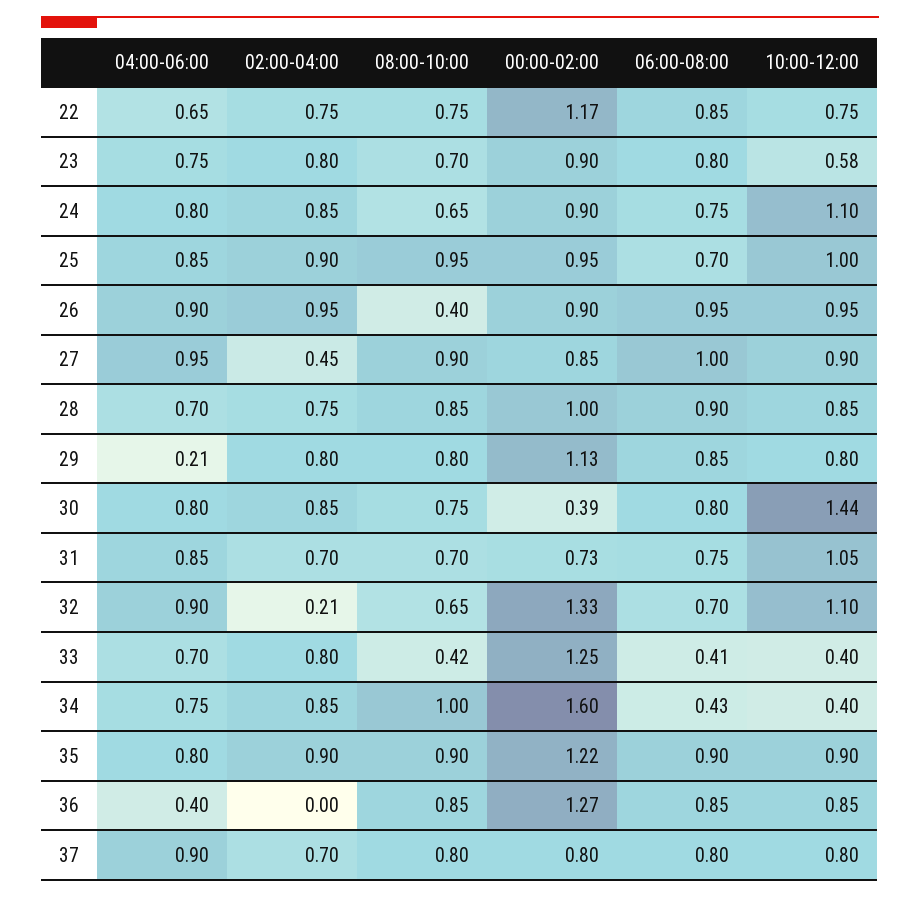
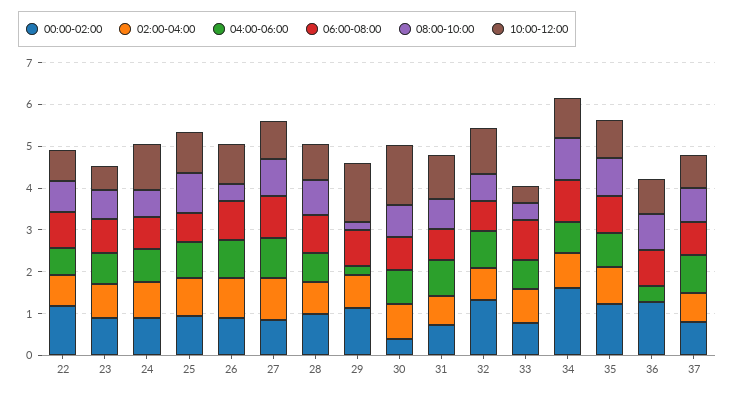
  {
    "04:00-06:00": {
      "22": 0.65,
      "23": 0.75,
      "24": 0.8,
      "25": 0.85,
      "26": 0.9,
      "27": 0.95,
      "28": 0.7,
      "29": 0.21,
      "30": 0.8,
      "31": 0.85,
      "32": 0.9,
      "33": 0.7,
      "34": 0.75,
      "35": 0.8,
      "36": 0.4,
      "37": 0.9
    },
    "02:00-04:00": {
      "22": 0.75,
      "23": 0.8,
      "24": 0.85,
      "25": 0.9,
      "26": 0.95,
-     "27": 0.45,
+     "27": 1,
      "28": 0.75,
      "29": 0.8,
      "30": 0.85,
      "31": 0.7,
-     "32": 0.21,
+     "32": 0.8,
      "33": 0.8,
      "34": 0.85,
      "35": 0.9,
      "36": 0,
      "37": 0.7
    },
    "08:00-10:00": {
      "22": 0.75,
      "23": 0.7,
      "24": 0.65,
      "25": 0.95,
      "26": 0.4,
      "27": 0.9,
      "28": 0.85,
-     "29": 0.8,
+     "29": 0.2,
      "30": 0.75,
      "31": 0.7,
      "32": 0.65,
      "33": 0.42,
      "34": 1,
      "35": 0.9,
      "36": 0.85,
      "37": 0.8
    },
    "00:00-02:00": {
      "22": 1.17,
      "23": 0.9,
      "24": 0.9,
      "25": 0.95,
      "26": 0.9,
      "27": 0.85,
      "28": 1,
      "29": 1.13,
      "30": 0.39,
      "31": 0.73,
      "32": 1.33,
-     "33": 1.25,
+     "33": 0.8,
      "34": 1.6,
      "35": 1.22,
      "36": 1.27,
      "37": 0.8
    },
    "06:00-08:00": {
      "22": 0.85,
      "23": 0.8,
      "24": 0.75,
      "25": 0.7,
      "26": 0.95,
      "27": 1,
      "28": 0.9,
      "29": 0.85,
      "30": 0.8,
      "31": 0.75,
      "32": 0.7,
-     "33": 0.41,
+     "33": 1,
-     "34": 0.43,
+     "34": 1,
      "35": 0.9,
      "36": 0.85,
      "37": 0.8
    },
    "10:00-12:00": {
      "22": 0.75,
      "23": 0.58,
      "24": 1.1,
      "25": 1,
      "26": 0.95,
      "27": 0.9,
      "28": 0.85,
-     "29": 0.8,
+     "29": 1.4,
      "30": 1.44,
      "31": 1.05,
      "32": 1.1,
      "33": 0.4,
-     "34": 0.4,
+     "34": 1,
      "35": 0.9,
      "36": 0.85,
      "37": 0.8
    }
  }

